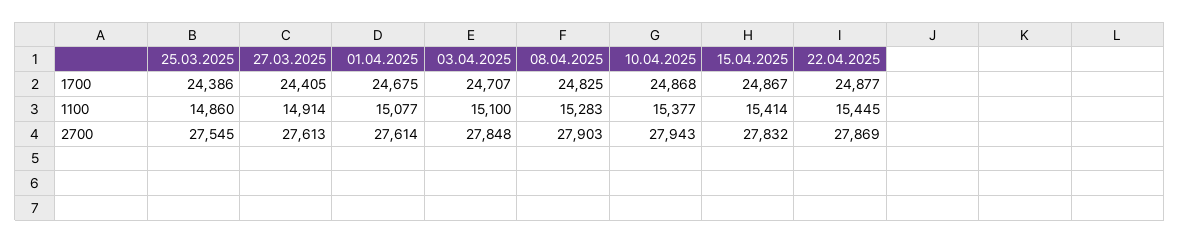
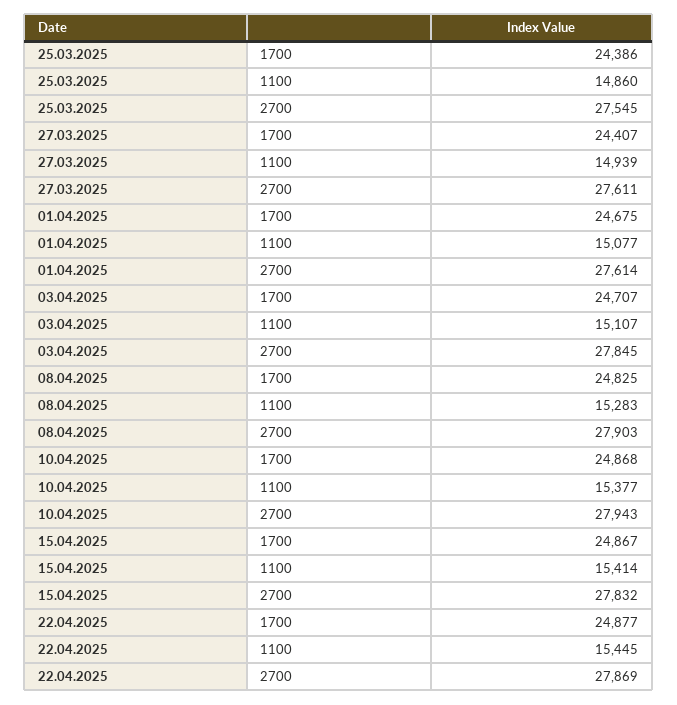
  {
    "25.03.2025": {
      "1700": 24386,
      "1100": 14860,
      "2700": 27545
    },
    "27.03.2025": {
-     "1700": 24405,
+     "1700": 24407,
-     "1100": 14914,
+     "1100": 14939,
-     "2700": 27613
+     "2700": 27611
    },
    "01.04.2025": {
      "1700": 24675,
      "1100": 15077,
      "2700": 27614
    },
    "03.04.2025": {
      "1700": 24707,
-     "1100": 15100,
+     "1100": 15107,
-     "2700": 27848
+     "2700": 27845
    },
    "08.04.2025": {
      "1700": 24825,
      "1100": 15283,
      "2700": 27903
    },
    "10.04.2025": {
      "1700": 24868,
      "1100": 15377,
      "2700": 27943
    },
    "15.04.2025": {
      "1700": 24867,
      "1100": 15414,
      "2700": 27832
    },
    "22.04.2025": {
      "1700": 24877,
      "1100": 15445,
      "2700": 27869
    }
  }

